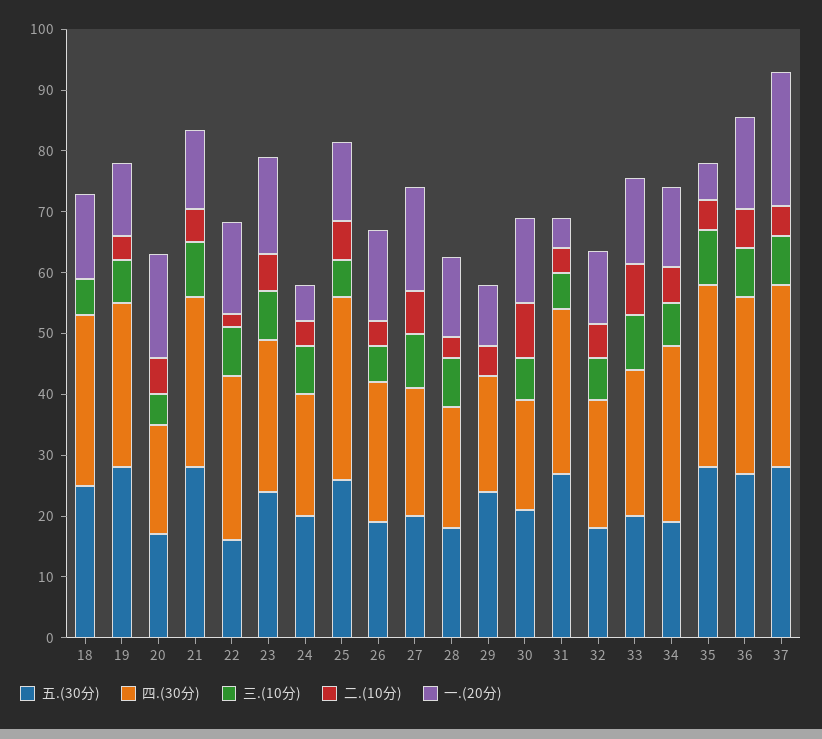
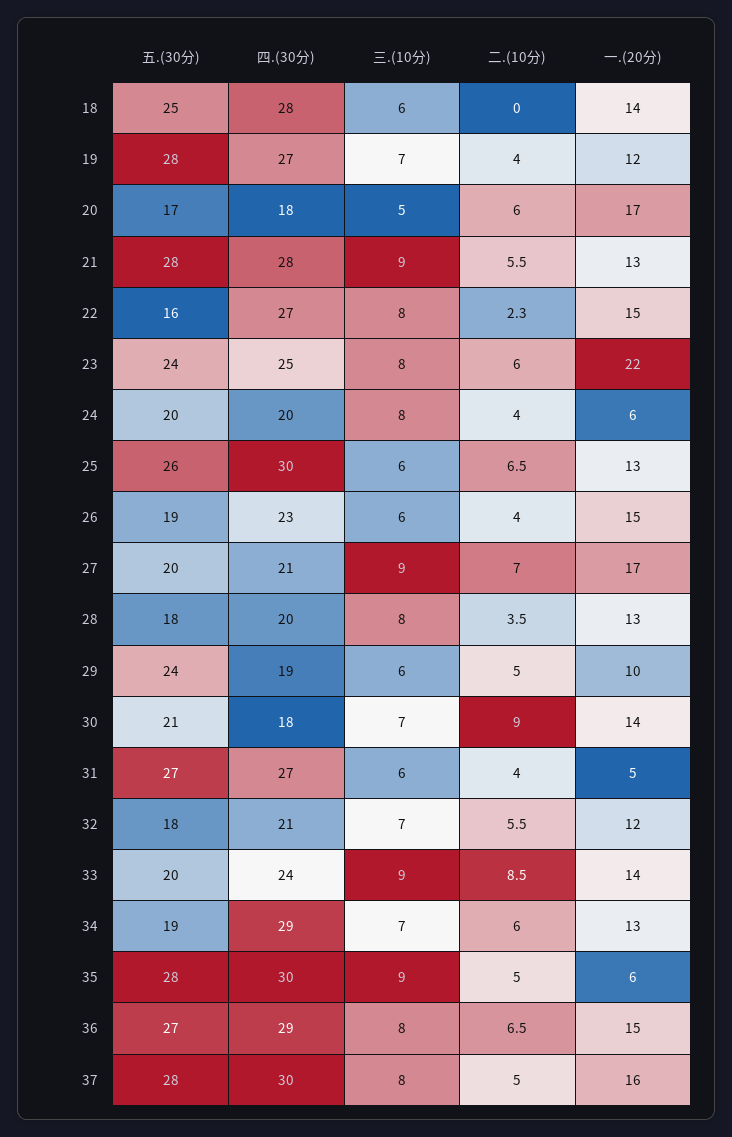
  {
    "五.(30分)": {
      "18": 25,
      "19": 28,
      "20": 17,
      "21": 28,
      "22": 16,
      "23": 24,
      "24": 20,
      "25": 26,
      "26": 19,
      "27": 20,
      "28": 18,
      "29": 24,
      "30": 21,
      "31": 27,
      "32": 18,
      "33": 20,
      "34": 19,
      "35": 28,
      "36": 27,
      "37": 28
    },
    "四.(30分)": {
      "18": 28,
      "19": 27,
      "20": 18,
      "21": 28,
      "22": 27,
      "23": 25,
      "24": 20,
      "25": 30,
      "26": 23,
      "27": 21,
      "28": 20,
      "29": 19,
      "30": 18,
      "31": 27,
      "32": 21,
      "33": 24,
      "34": 29,
      "35": 30,
      "36": 29,
      "37": 30
    },
    "三.(10分)": {
      "18": 6,
      "19": 7,
      "20": 5,
      "21": 9,
      "22": 8,
      "23": 8,
      "24": 8,
      "25": 6,
      "26": 6,
      "27": 9,
      "28": 8,
-     "29": 0,
+     "29": 6,
      "30": 7,
      "31": 6,
      "32": 7,
      "33": 9,
      "34": 7,
      "35": 9,
      "36": 8,
      "37": 8
    },
    "二.(10分)": {
      "18": 0,
      "19": 4,
      "20": 6,
      "21": 5.5,
      "22": 2.3,
      "23": 6,
      "24": 4,
      "25": 6.5,
      "26": 4,
      "27": 7,
      "28": 3.5,
      "29": 5,
      "30": 9,
      "31": 4,
      "32": 5.5,
      "33": 8.5,
      "34": 6,
      "35": 5,
      "36": 6.5,
      "37": 5
    },
    "一.(20分)": {
      "18": 14,
      "19": 12,
      "20": 17,
      "21": 13,
      "22": 15,
-     "23": 16,
+     "23": 22,
      "24": 6,
      "25": 13,
      "26": 15,
      "27": 17,
      "28": 13,
      "29": 10,
      "30": 14,
      "31": 5,
      "32": 12,
      "33": 14,
      "34": 13,
      "35": 6,
      "36": 15,
-     "37": 22
+     "37": 16
    }
  }

